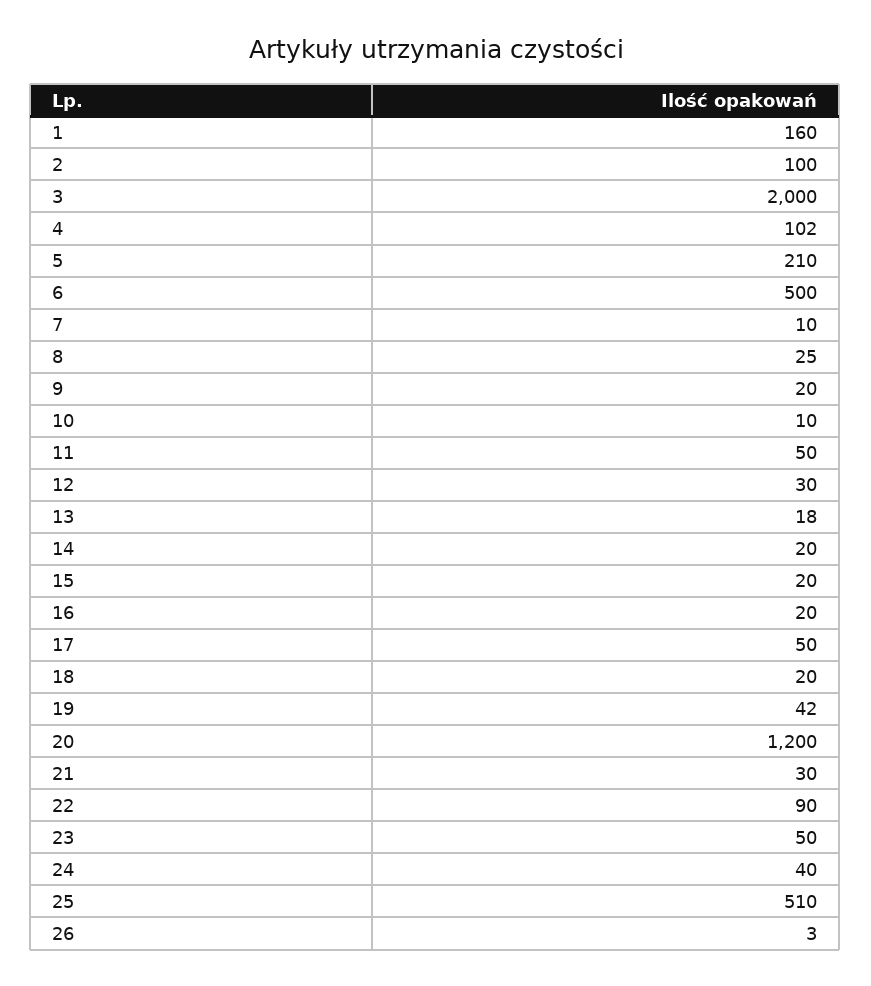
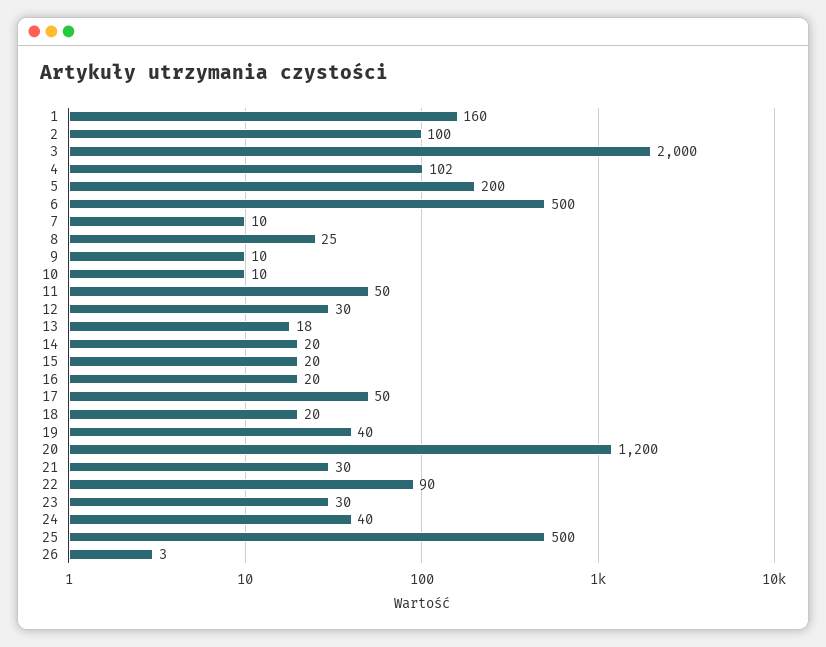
  {
    "1": 160,
    "2": 100,
    "3": 2000,
    "4": 102,
-   "5": 210,
+   "5": 200,
    "6": 500,
    "7": 10,
    "8": 25,
-   "9": 20,
+   "9": 10,
    "10": 10,
    "11": 50,
    "12": 30,
    "13": 18,
    "14": 20,
    "15": 20,
    "16": 20,
    "17": 50,
    "18": 20,
-   "19": 42,
+   "19": 40,
    "20": 1200,
    "21": 30,
    "22": 90,
-   "23": 50,
+   "23": 30,
    "24": 40,
-   "25": 510,
+   "25": 500,
    "26": 3
  }

